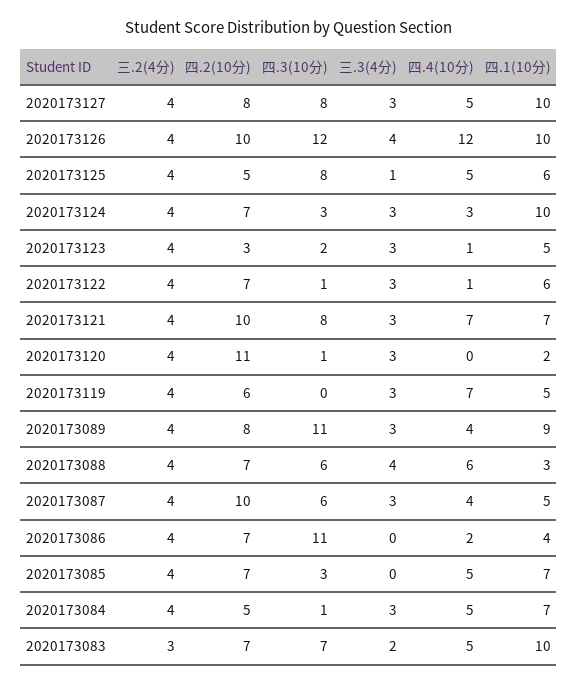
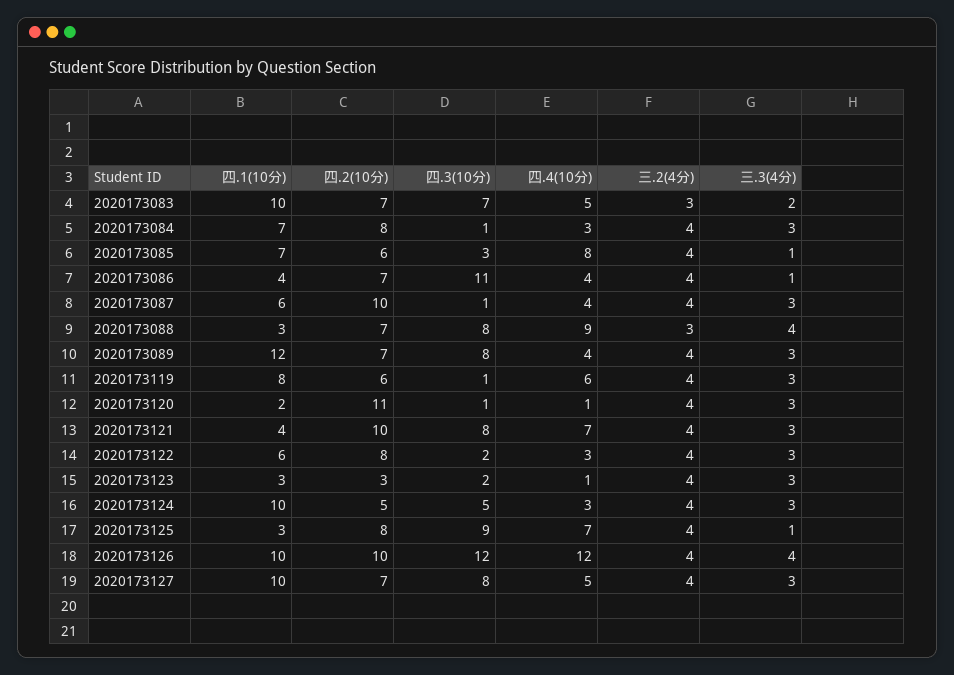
  {
    "三.2(4分)": {
      "2020173127": 4,
      "2020173126": 4,
      "2020173125": 4,
      "2020173124": 4,
      "2020173123": 4,
      "2020173122": 4,
      "2020173121": 4,
      "2020173120": 4,
      "2020173119": 4,
      "2020173089": 4,
-     "2020173088": 4,
+     "2020173088": 3,
      "2020173087": 4,
      "2020173086": 4,
      "2020173085": 4,
      "2020173084": 4,
      "2020173083": 3
    },
    "四.2(10分)": {
-     "2020173127": 8,
+     "2020173127": 7,
      "2020173126": 10,
-     "2020173125": 5,
+     "2020173125": 8,
-     "2020173124": 7,
+     "2020173124": 5,
      "2020173123": 3,
-     "2020173122": 7,
+     "2020173122": 8,
      "2020173121": 10,
      "2020173120": 11,
      "2020173119": 6,
-     "2020173089": 8,
+     "2020173089": 7,
      "2020173088": 7,
      "2020173087": 10,
      "2020173086": 7,
-     "2020173085": 7,
+     "2020173085": 6,
-     "2020173084": 5,
+     "2020173084": 8,
      "2020173083": 7
    },
    "四.3(10分)": {
      "2020173127": 8,
      "2020173126": 12,
-     "2020173125": 8,
+     "2020173125": 9,
-     "2020173124": 3,
+     "2020173124": 5,
      "2020173123": 2,
-     "2020173122": 1,
+     "2020173122": 2,
      "2020173121": 8,
      "2020173120": 1,
-     "2020173119": 0,
+     "2020173119": 1,
-     "2020173089": 11,
+     "2020173089": 8,
-     "2020173088": 6,
+     "2020173088": 8,
-     "2020173087": 6,
+     "2020173087": 1,
      "2020173086": 11,
      "2020173085": 3,
      "2020173084": 1,
      "2020173083": 7
    },
    "三.3(4分)": {
      "2020173127": 3,
      "2020173126": 4,
      "2020173125": 1,
      "2020173124": 3,
      "2020173123": 3,
      "2020173122": 3,
      "2020173121": 3,
      "2020173120": 3,
      "2020173119": 3,
      "2020173089": 3,
      "2020173088": 4,
      "2020173087": 3,
-     "2020173086": 0,
+     "2020173086": 1,
-     "2020173085": 0,
+     "2020173085": 1,
      "2020173084": 3,
      "2020173083": 2
    },
    "四.4(10分)": {
      "2020173127": 5,
      "2020173126": 12,
-     "2020173125": 5,
+     "2020173125": 7,
      "2020173124": 3,
      "2020173123": 1,
-     "2020173122": 1,
+     "2020173122": 3,
      "2020173121": 7,
-     "2020173120": 0,
+     "2020173120": 1,
-     "2020173119": 7,
+     "2020173119": 6,
      "2020173089": 4,
-     "2020173088": 6,
+     "2020173088": 9,
      "2020173087": 4,
-     "2020173086": 2,
+     "2020173086": 4,
-     "2020173085": 5,
+     "2020173085": 8,
-     "2020173084": 5,
+     "2020173084": 3,
      "2020173083": 5
    },
    "四.1(10分)": {
      "2020173127": 10,
      "2020173126": 10,
-     "2020173125": 6,
+     "2020173125": 3,
      "2020173124": 10,
-     "2020173123": 5,
+     "2020173123": 3,
      "2020173122": 6,
-     "2020173121": 7,
+     "2020173121": 4,
      "2020173120": 2,
-     "2020173119": 5,
+     "2020173119": 8,
-     "2020173089": 9,
+     "2020173089": 12,
      "2020173088": 3,
-     "2020173087": 5,
+     "2020173087": 6,
      "2020173086": 4,
      "2020173085": 7,
      "2020173084": 7,
      "2020173083": 10
    }
  }

